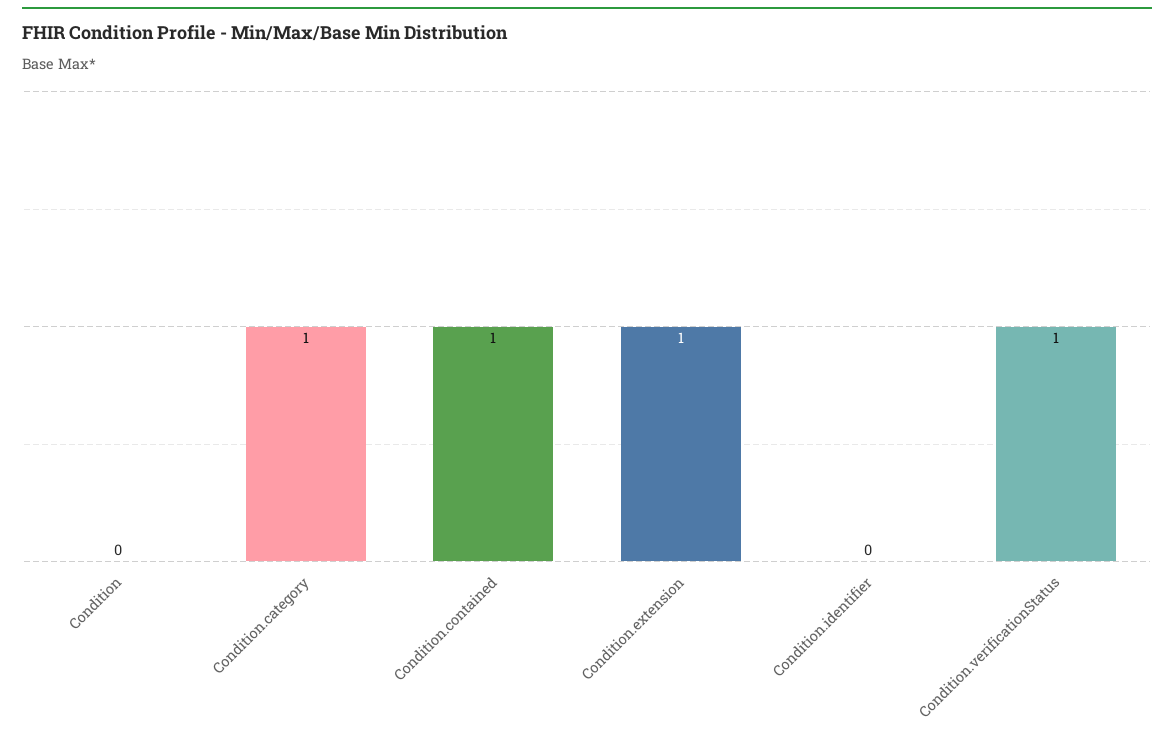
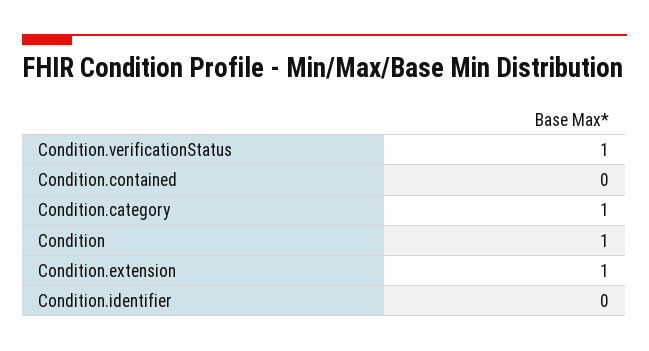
  {
-   "Condition": 0,
+   "Condition": 1,
    "Condition.category": 1,
-   "Condition.contained": 1,
+   "Condition.contained": 0,
    "Condition.extension": 1,
    "Condition.identifier": 0,
    "Condition.verificationStatus": 1
  }

